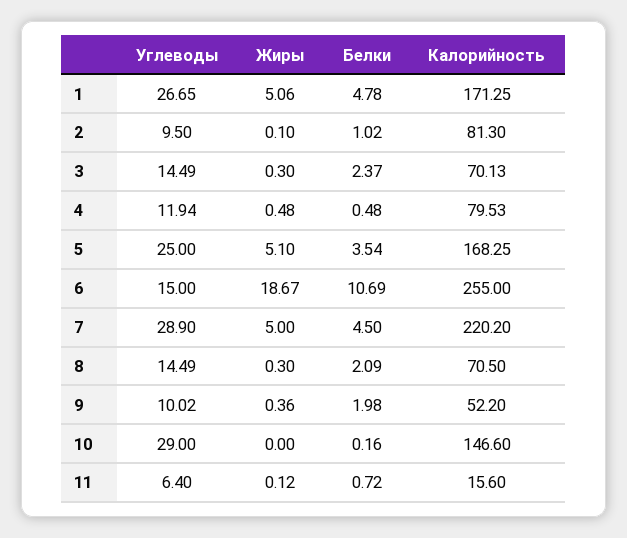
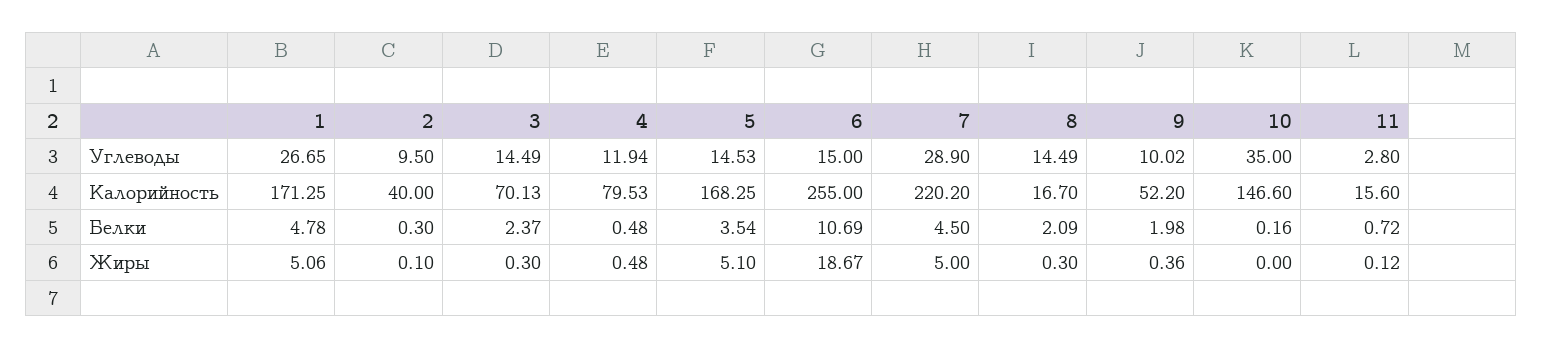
  {
    "Углеводы": {
      "1": 26.65,
      "2": 9.5,
      "3": 14.49,
      "4": 11.94,
-     "5": 25,
+     "5": 14.53,
      "6": 15,
      "7": 28.9,
      "8": 14.49,
      "9": 10.02,
-     "10": 29,
+     "10": 35,
-     "11": 6.4
+     "11": 2.8
    },
    "Жиры": {
      "1": 5.06,
      "2": 0.1,
      "3": 0.3,
      "4": 0.48,
      "5": 5.1,
      "6": 18.67,
      "7": 5,
      "8": 0.3,
      "9": 0.36,
      "10": 0,
      "11": 0.12
    },
    "Белки": {
      "1": 4.78,
-     "2": 1.02,
+     "2": 0.3,
      "3": 2.37,
      "4": 0.48,
      "5": 3.54,
      "6": 10.69,
      "7": 4.5,
      "8": 2.09,
      "9": 1.98,
      "10": 0.16,
      "11": 0.72
    },
    "Калорийность": {
      "1": 171.25,
-     "2": 81.3,
+     "2": 40,
      "3": 70.13,
      "4": 79.53,
      "5": 168.25,
      "6": 255,
      "7": 220.2,
-     "8": 70.5,
+     "8": 16.7,
      "9": 52.2,
      "10": 146.6,
      "11": 15.6
    }
  }

